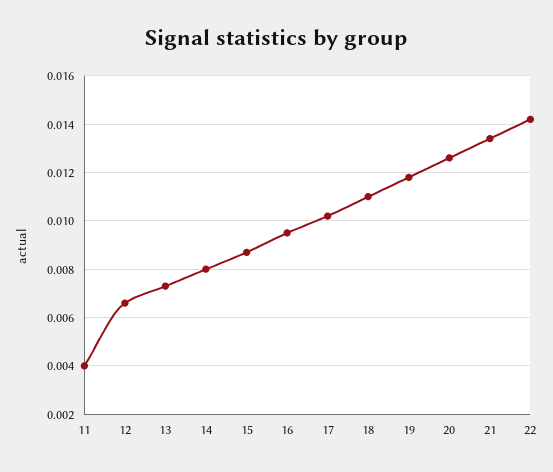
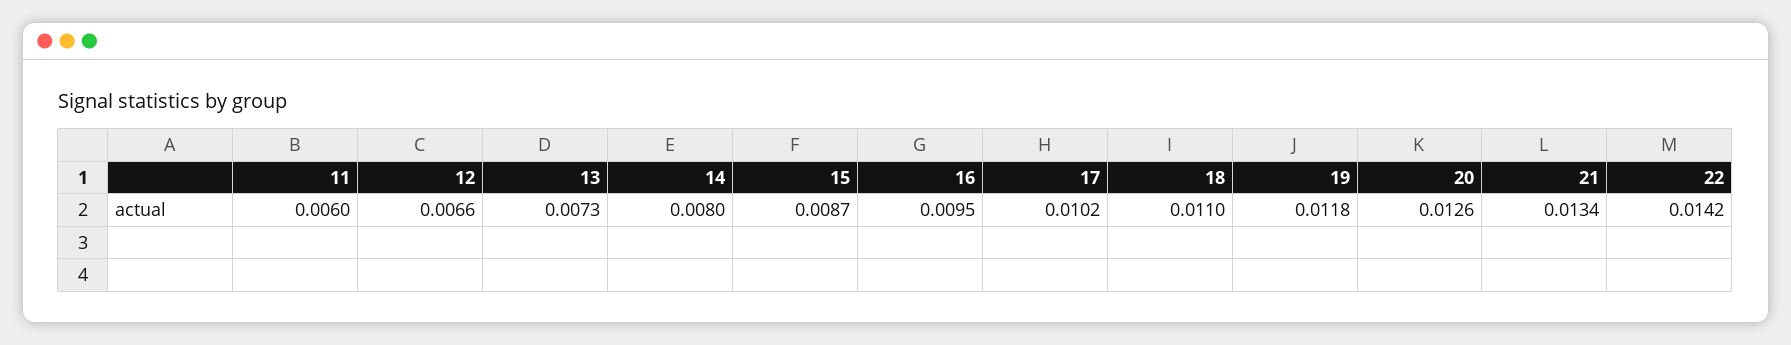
  {
-   "11": 0.004,
+   "11": 0.006,
    "12": 0.0066,
    "13": 0.0073,
    "14": 0.008,
    "15": 0.0087,
    "16": 0.0095,
    "17": 0.0102,
    "18": 0.011,
    "19": 0.0118,
    "20": 0.0126,
    "21": 0.0134,
    "22": 0.0142
  }

